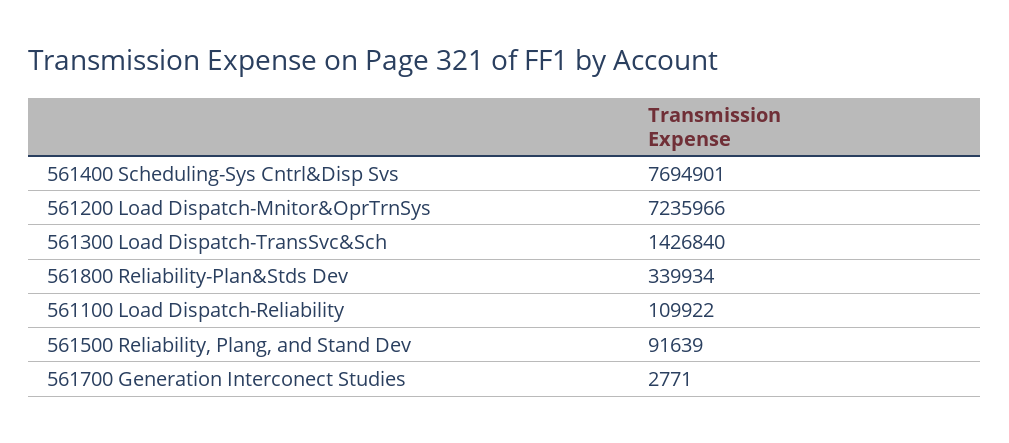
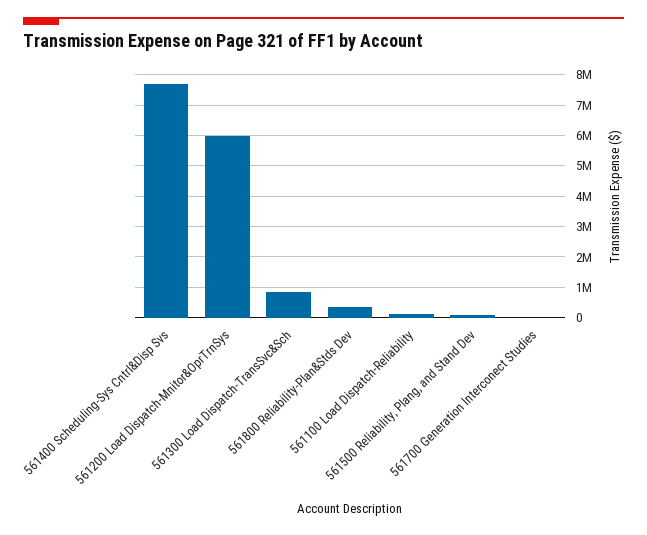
  {
    "561400 Scheduling-Sys Cntrl&Disp Svs": 7694901,
-   "561200 Load Dispatch-Mnitor&OprTrnSys": 7235966,
+   "561200 Load Dispatch-Mnitor&OprTrnSys": 6000000,
-   "561300 Load Dispatch-TransSvc&Sch": 1426840,
+   "561300 Load Dispatch-TransSvc&Sch": 800000,
    "561800 Reliability-Plan&Stds Dev": 339934,
    "561100 Load Dispatch-Reliability": 109922,
    "561500 Reliability, Plang, and Stand Dev": 91639,
    "561700 Generation Interconect Studies": 2771
  }

